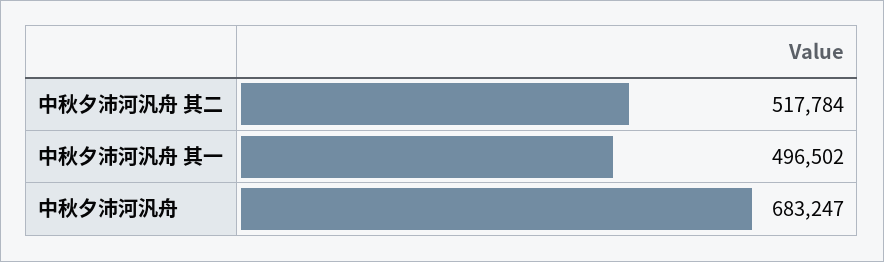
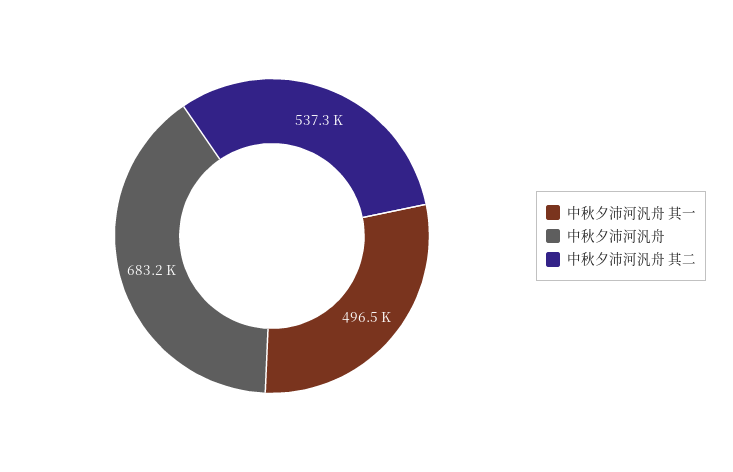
  {
-   "中秋夕沛河汎舟 其二": 517784,
+   "中秋夕沛河汎舟 其二": 537300,
    "中秋夕沛河汎舟 其一": 496502,
    "中秋夕沛河汎舟": 683247
  }

